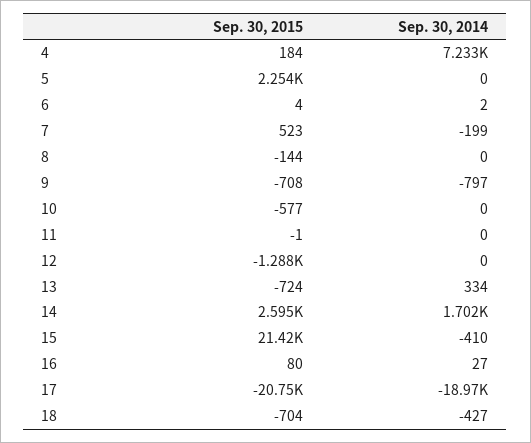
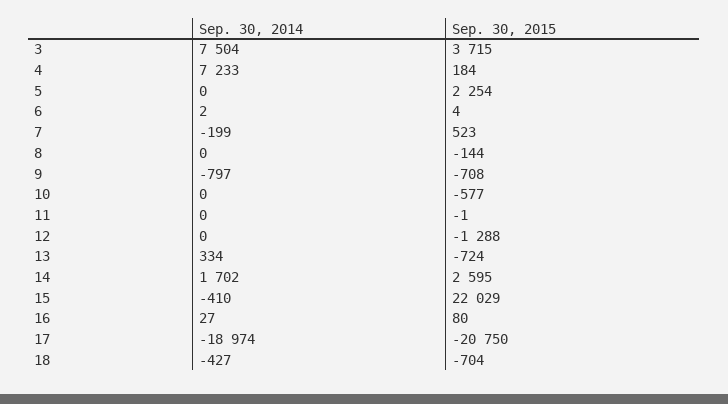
  {
    "Sep. 30, 2015": {
      "4": 184,
      "5": 2254,
      "6": 4,
      "7": 523,
      "8": -144,
      "9": -708,
      "10": -577,
      "11": -1,
      "12": -1288,
      "13": -724,
      "14": 2595,
-     "15": 21420,
+     "15": 22029,
      "16": 80,
      "17": -20750,
-     "18": -704
+     "18": -704,
+     "3": 3715
    },
    "Sep. 30, 2014": {
      "4": 7233,
      "5": 0,
      "6": 2,
      "7": -199,
      "8": 0,
      "9": -797,
      "10": 0,
      "11": 0,
      "12": 0,
      "13": 334,
      "14": 1702,
      "15": -410,
      "16": 27,
      "17": -18974,
-     "18": -427
+     "18": -427,
+     "3": 7504
    }
  }

